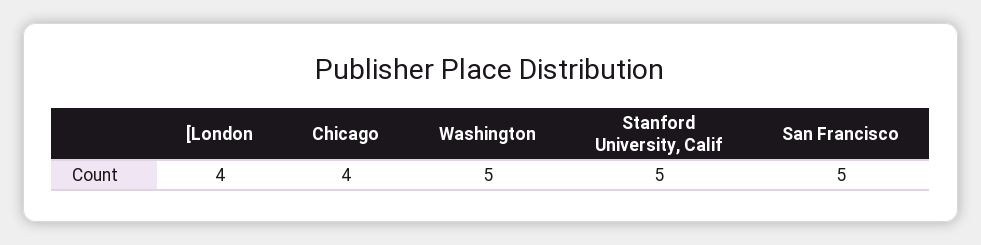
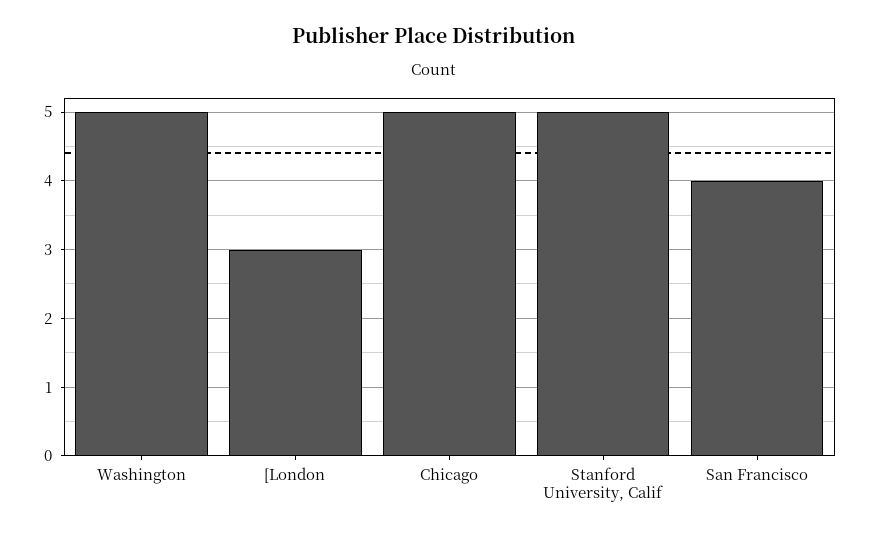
  {
-   "[London": 4,
+   "[London": 3,
-   "Chicago": 4,
+   "Chicago": 5,
    "Washington": 5,
    "Stanford University, Calif": 5,
-   "San Francisco": 5
+   "San Francisco": 4
  }

